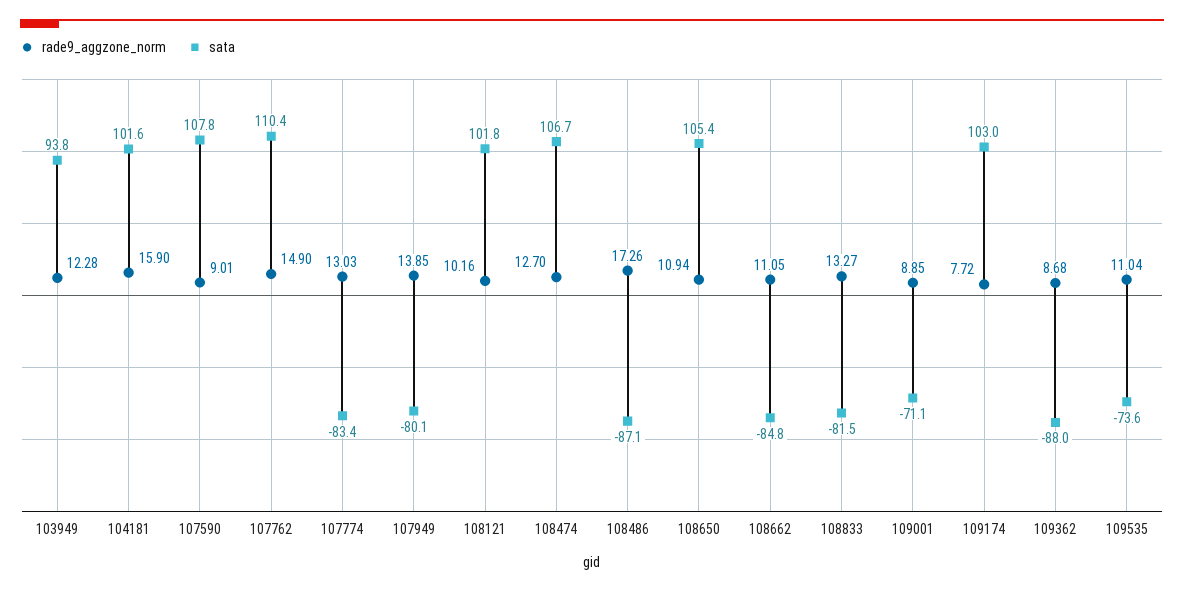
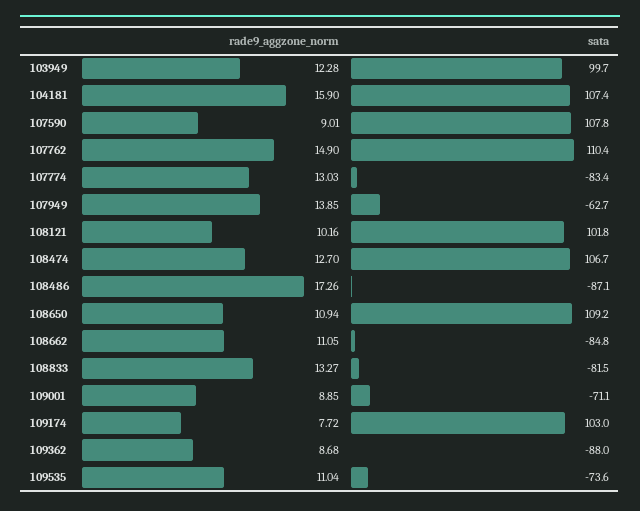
  {
    "rade9_aggzone_norm": {
      "103949": 12.28,
      "104181": 15.9,
      "107590": 9.01,
      "107762": 14.9,
      "107774": 13.03,
      "107949": 13.85,
      "108121": 10.16,
      "108474": 12.7,
      "108486": 17.26,
      "108650": 10.94,
      "108662": 11.05,
      "108833": 13.27,
      "109001": 8.85,
      "109174": 7.72,
      "109362": 8.68,
      "109535": 11.04
    },
    "sata": {
-     "103949": 93.8,
+     "103949": 99.7,
-     "104181": 101.6,
+     "104181": 107.4,
      "107590": 107.8,
      "107762": 110.4,
      "107774": -83.4,
-     "107949": -80.1,
+     "107949": -62.7,
      "108121": 101.8,
      "108474": 106.7,
      "108486": -87.1,
-     "108650": 105.4,
+     "108650": 109.2,
      "108662": -84.8,
      "108833": -81.5,
      "109001": -71.1,
      "109174": 103,
      "109362": -88,
      "109535": -73.6
    }
  }

